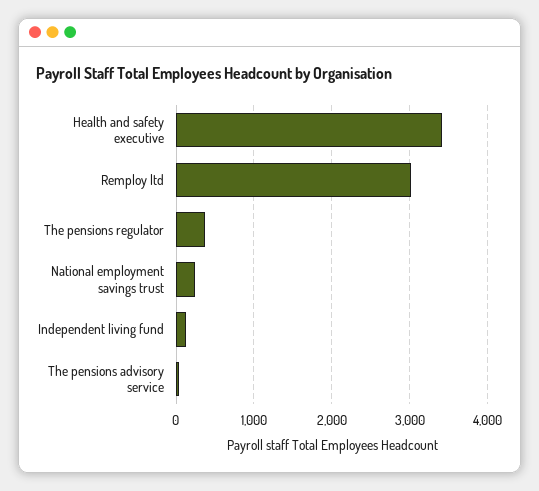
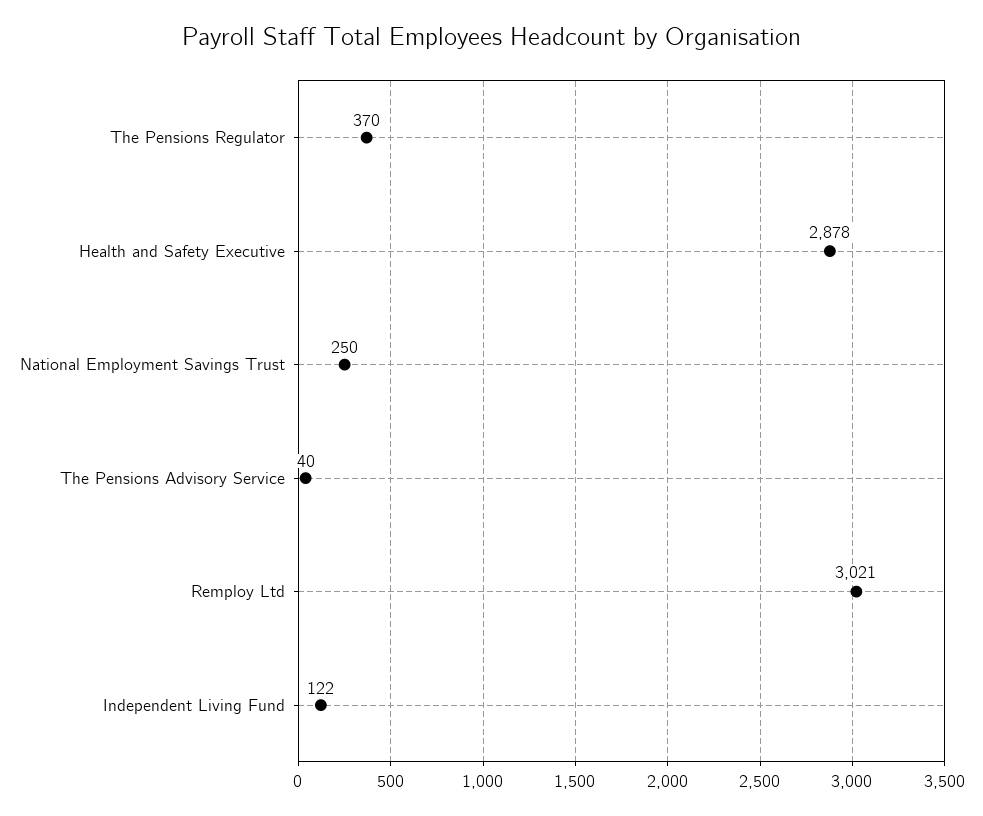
  {
-   "Health and safety executive": 3400,
+   "Health and safety executive": 2878,
    "Remploy ltd": 3021,
    "The pensions regulator": 370,
    "National employment savings trust": 250,
    "Independent living fund": 122,
    "The pensions advisory service": 40
  }

